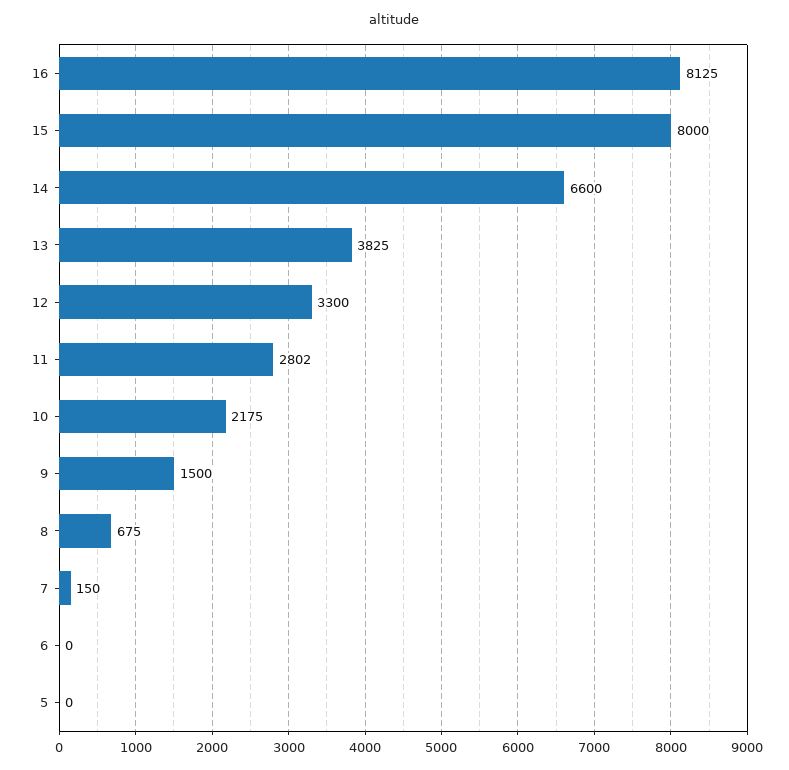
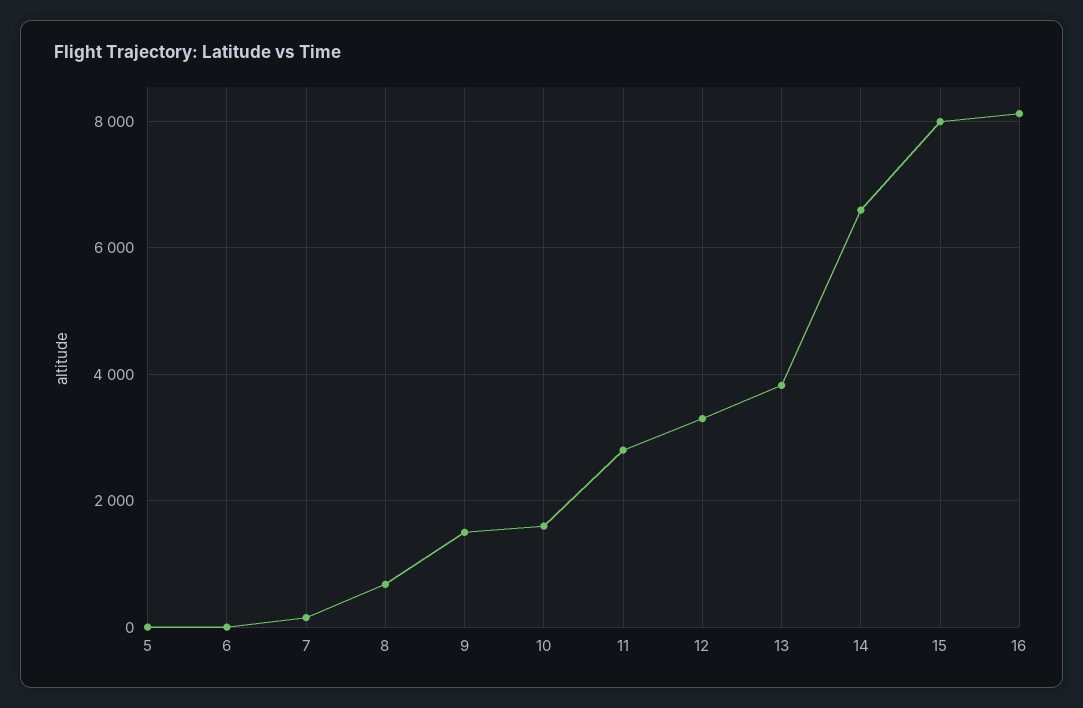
  {
    "16": 8125,
    "15": 8000,
    "14": 6600,
    "13": 3825,
    "12": 3300,
    "11": 2802,
-   "10": 2175,
+   "10": 1600,
    "9": 1500,
    "8": 675,
    "7": 150,
    "6": 0,
    "5": 0
  }

